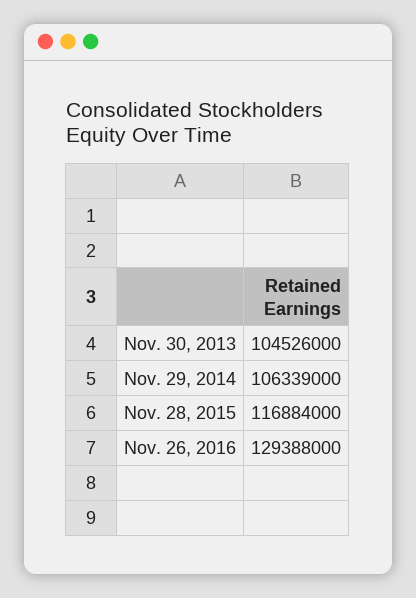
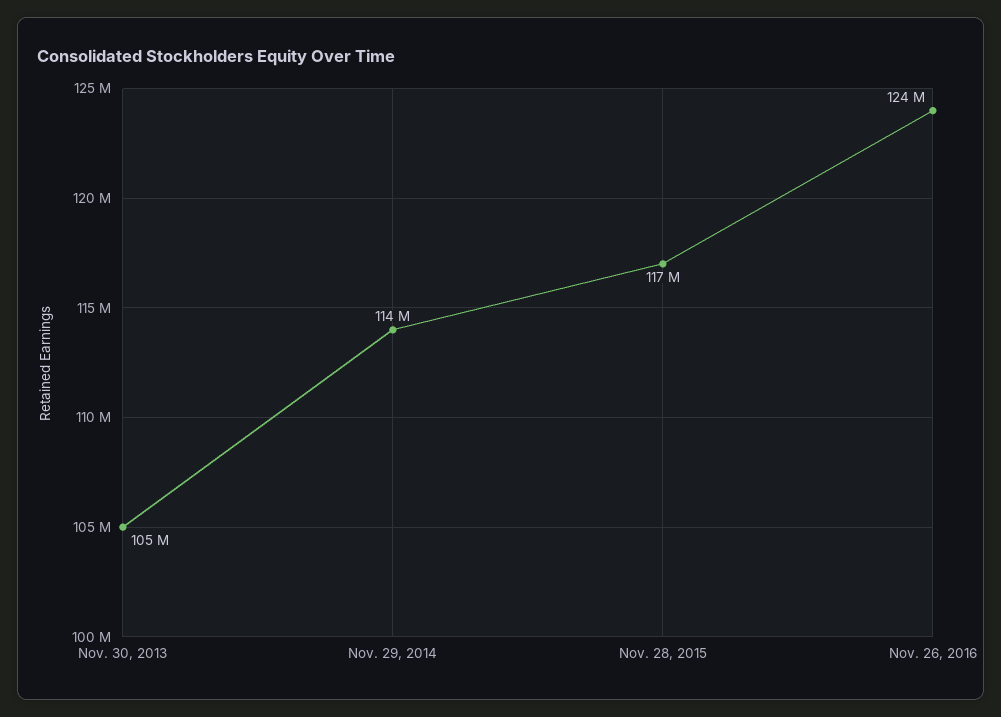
  {
    "Nov. 30, 2013": 104526000,
-   "Nov. 29, 2014": 106339000,
+   "Nov. 29, 2014": 114000000,
    "Nov. 28, 2015": 116884000,
-   "Nov. 26, 2016": 129388000
+   "Nov. 26, 2016": 124000000
  }

